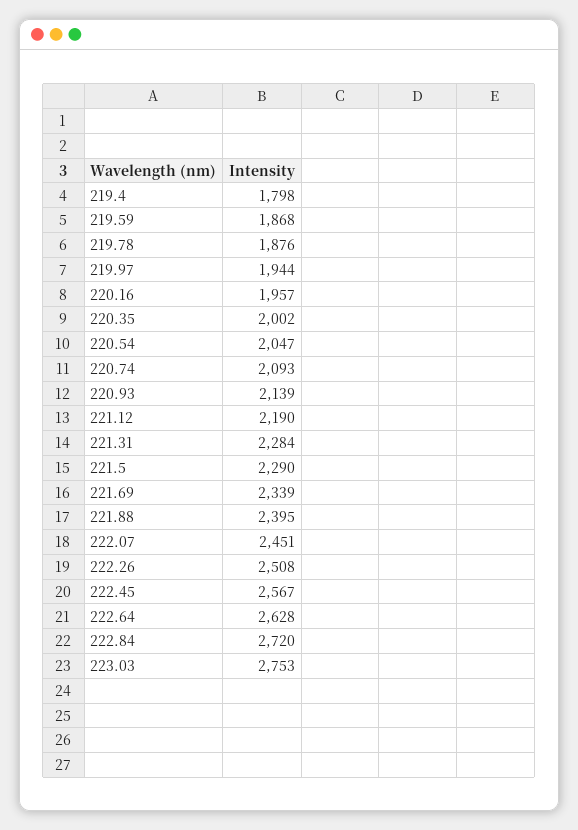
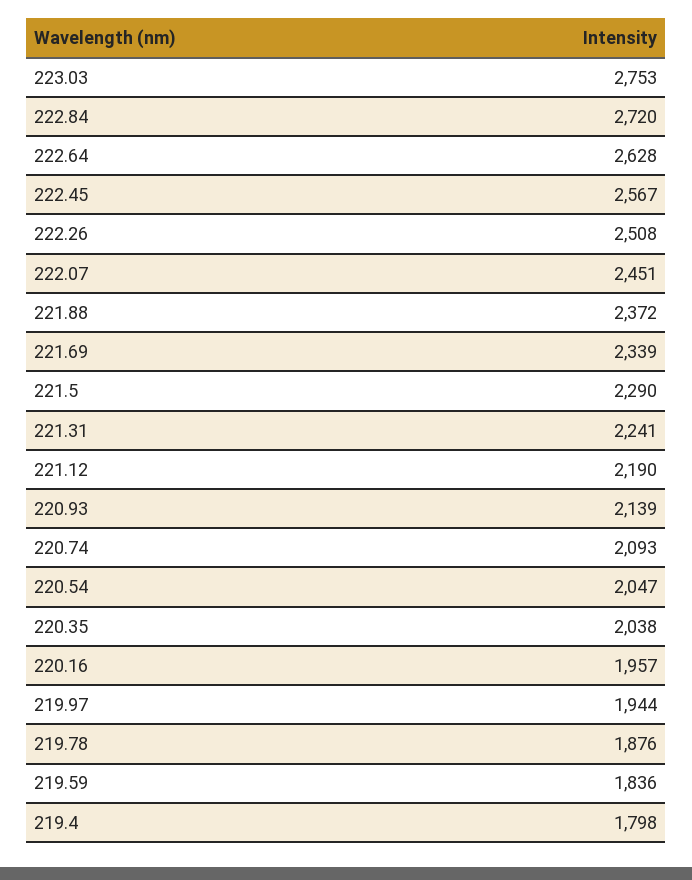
  {
    "219.4": 1798,
-   "219.59": 1868,
+   "219.59": 1836,
    "219.78": 1876,
    "219.97": 1944,
    "220.16": 1957,
-   "220.35": 2002,
+   "220.35": 2038,
    "220.54": 2047,
    "220.74": 2093,
    "220.93": 2139,
    "221.12": 2190,
-   "221.31": 2284,
+   "221.31": 2241,
    "221.5": 2290,
    "221.69": 2339,
-   "221.88": 2395,
+   "221.88": 2372,
    "222.07": 2451,
    "222.26": 2508,
    "222.45": 2567,
    "222.64": 2628,
    "222.84": 2720,
    "223.03": 2753
  }

